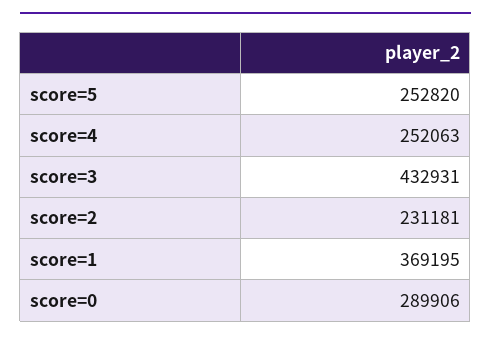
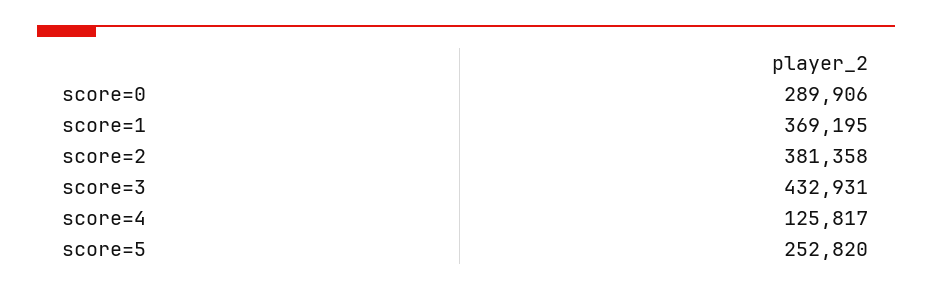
  {
    "score=5": 252820,
-   "score=4": 252063,
+   "score=4": 125817,
    "score=3": 432931,
-   "score=2": 231181,
+   "score=2": 381358,
    "score=1": 369195,
    "score=0": 289906
  }

